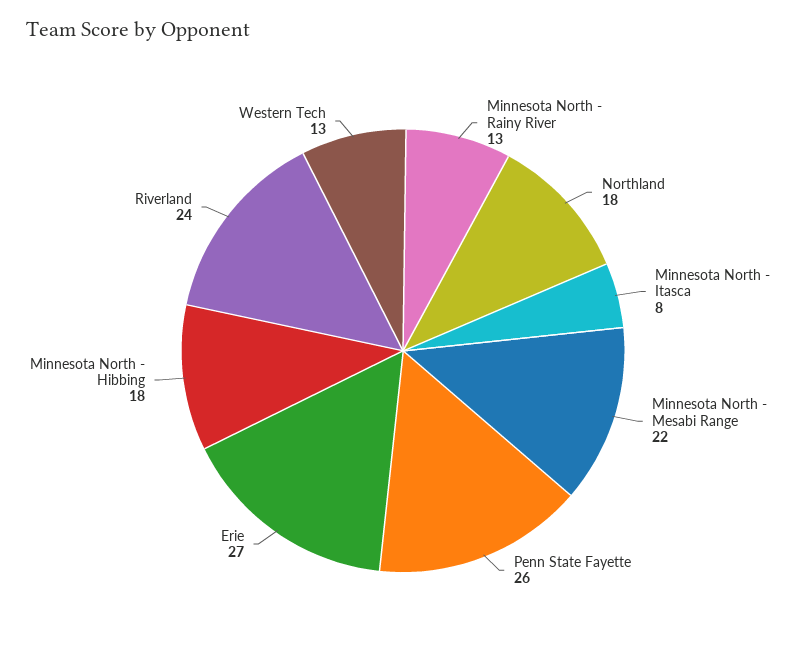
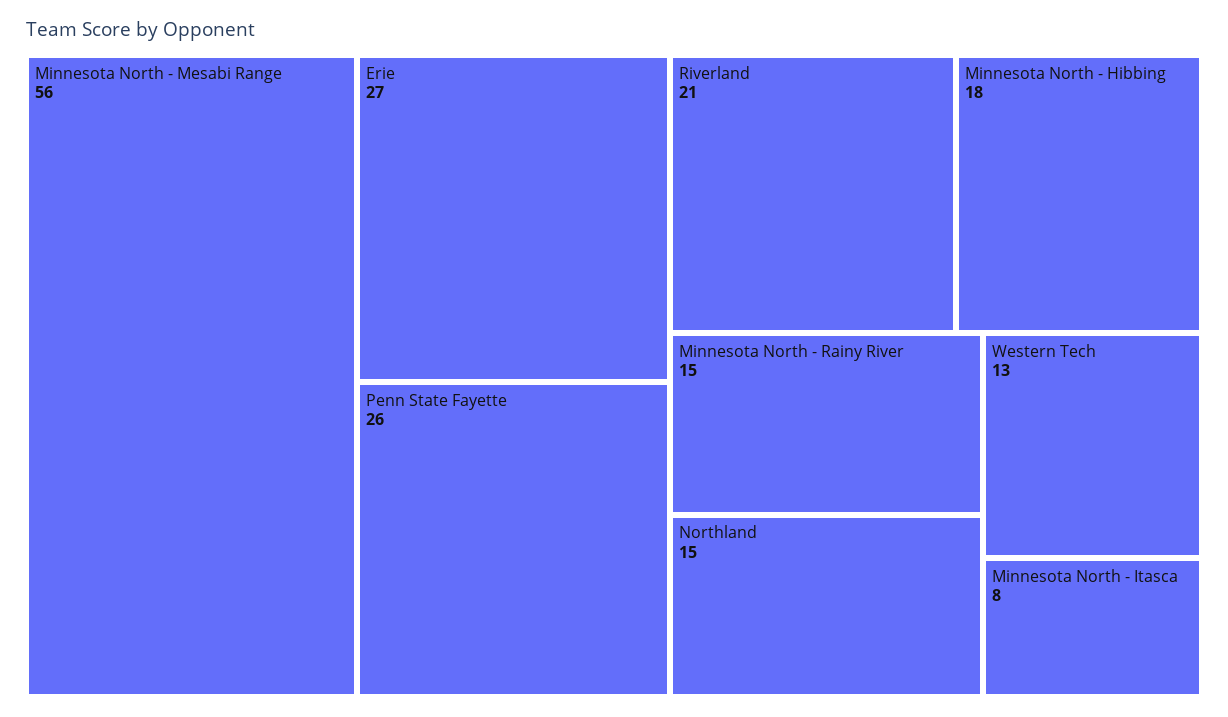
  {
-   "Minnesota North - Rainy River": 13,
+   "Minnesota North - Rainy River": 15,
-   "Northland": 18,
+   "Northland": 15,
    "Minnesota North - Itasca": 8,
-   "Minnesota North - Mesabi Range": 22,
+   "Minnesota North - Mesabi Range": 56,
    "Penn State Fayette": 26,
    "Erie": 27,
    "Minnesota North - Hibbing": 18,
-   "Riverland": 24,
+   "Riverland": 21,
    "Western Tech": 13
  }

